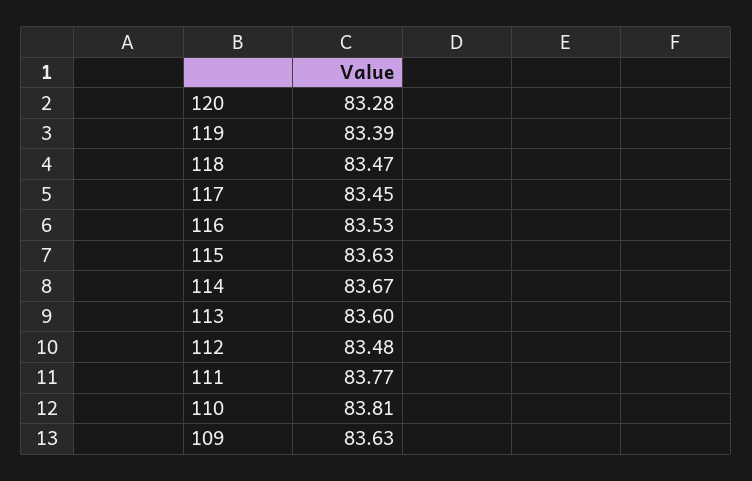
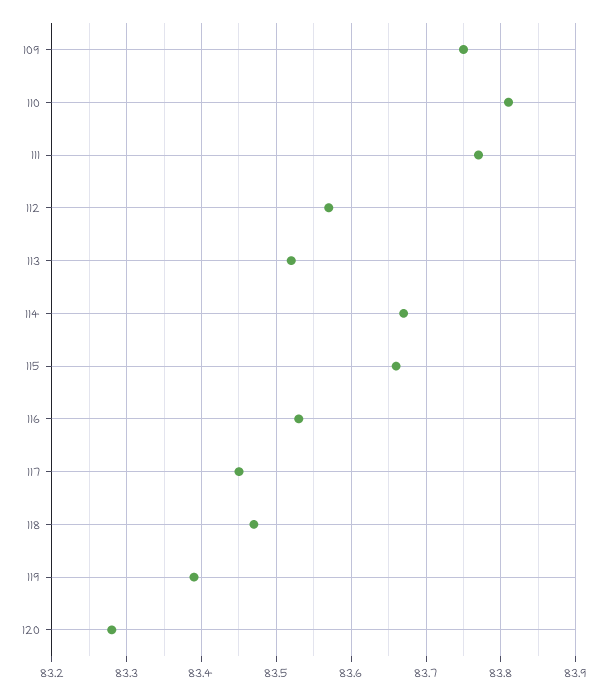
  {
    "120": 83.28,
    "119": 83.39,
    "118": 83.47,
    "117": 83.45,
    "116": 83.53,
-   "115": 83.63,
+   "115": 83.66,
    "114": 83.67,
-   "113": 83.6,
+   "113": 83.52,
-   "112": 83.48,
+   "112": 83.57,
    "111": 83.77,
    "110": 83.81,
-   "109": 83.63
+   "109": 83.75
  }

